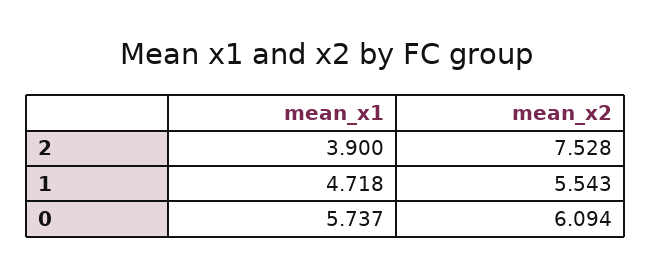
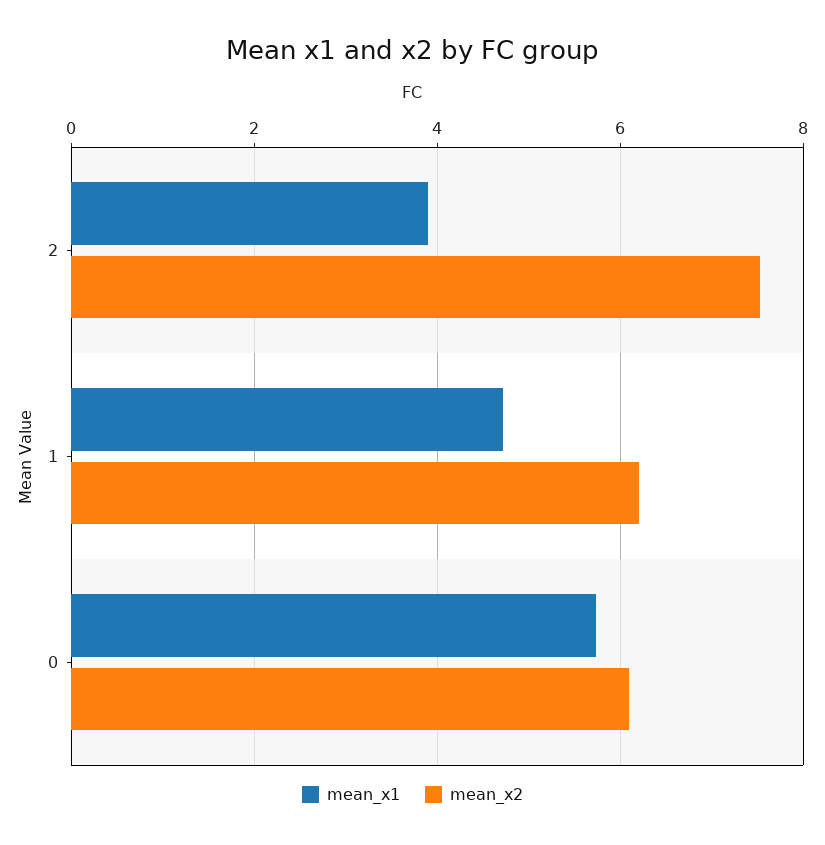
  {
    "mean_x1": {
      "2": 3.9,
      "1": 4.718,
      "0": 5.737
    },
    "mean_x2": {
      "2": 7.528,
-     "1": 5.543,
+     "1": 6.2,
      "0": 6.094
    }
  }

